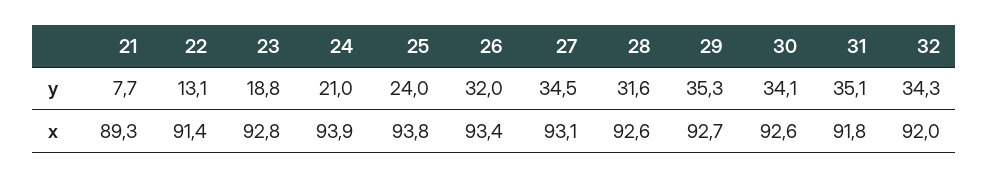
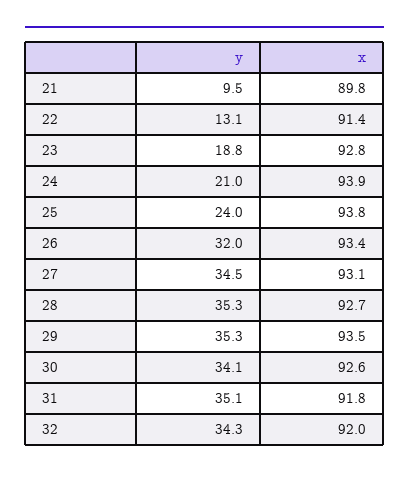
  {
    "21": {
-     "y": 7.7,
+     "y": 9.5,
-     "x": 89.3
+     "x": 89.8
    },
    "22": {
      "y": 13.1,
      "x": 91.4
    },
    "23": {
      "y": 18.8,
      "x": 92.8
    },
    "24": {
      "y": 21,
      "x": 93.9
    },
    "25": {
      "y": 24,
      "x": 93.8
    },
    "26": {
      "y": 32,
      "x": 93.4
    },
    "27": {
      "y": 34.5,
      "x": 93.1
    },
    "28": {
-     "y": 31.6,
+     "y": 35.3,
-     "x": 92.6
+     "x": 92.7
    },
    "29": {
      "y": 35.3,
-     "x": 92.7
+     "x": 93.5
    },
    "30": {
      "y": 34.1,
      "x": 92.6
    },
    "31": {
      "y": 35.1,
      "x": 91.8
    },
    "32": {
      "y": 34.3,
      "x": 92
    }
  }

